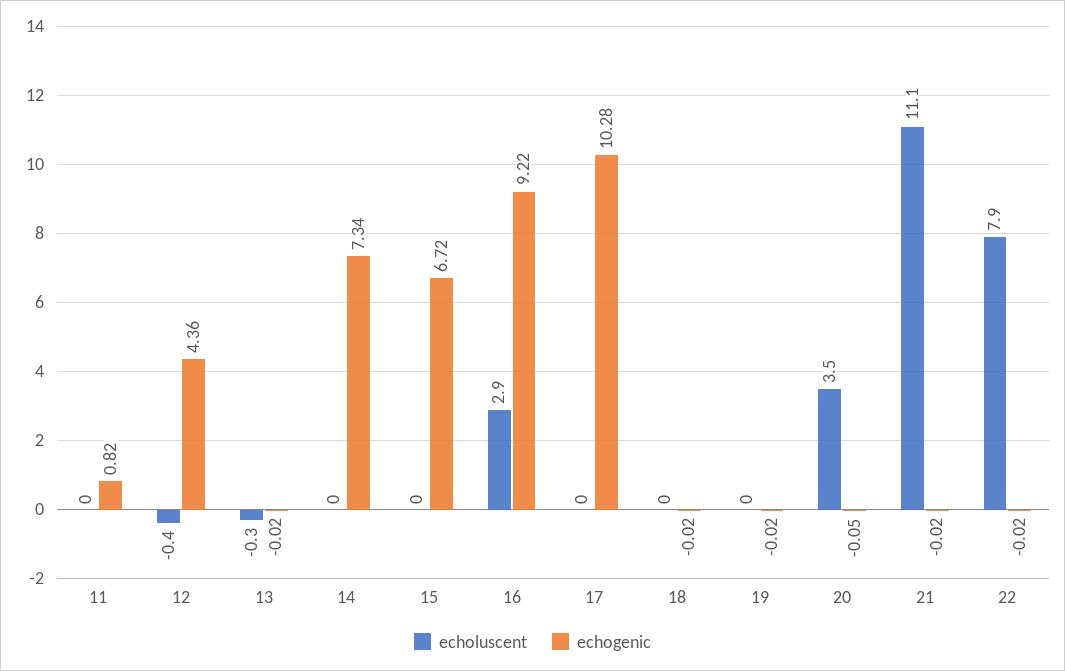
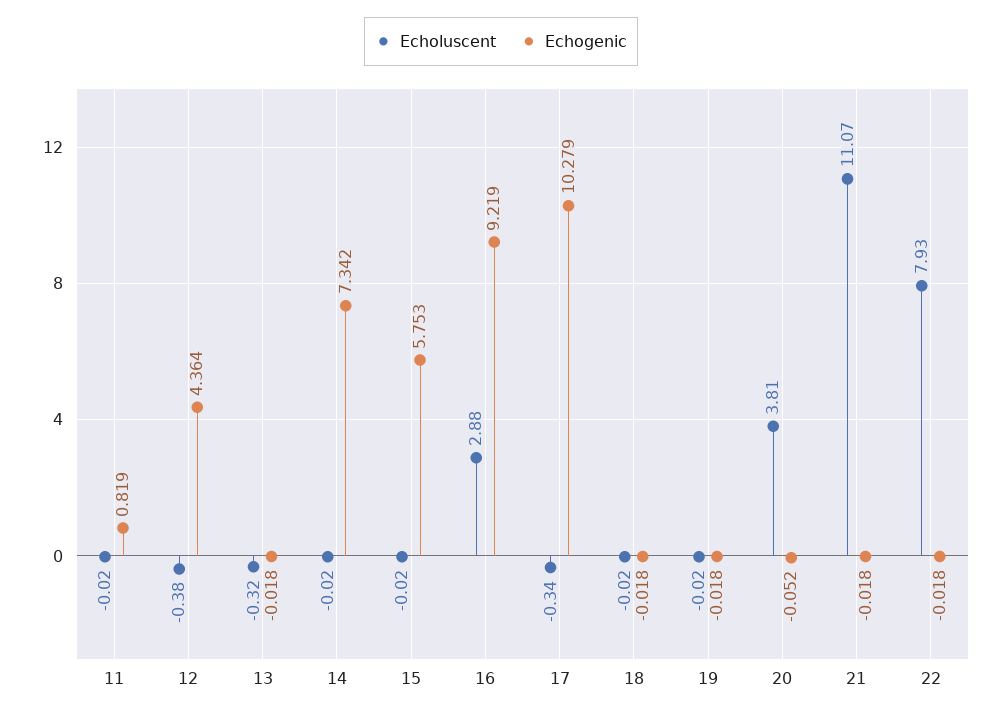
  {
    "echoluscent": {
      "11": -0.02,
      "12": -0.38,
      "13": -0.32,
      "14": -0.02,
      "15": -0.02,
      "16": 2.88,
-     "17": 0,
+     "17": -0.34,
      "18": -0.02,
      "19": -0.02,
-     "20": 3.5,
+     "20": 3.81,
      "21": 11.07,
      "22": 7.93
    },
    "echogenic": {
      "11": 0.819,
      "12": 4.364,
      "13": -0.018,
      "14": 7.342,
-     "15": 6.72,
+     "15": 5.753,
      "16": 9.219,
      "17": 10.279,
      "18": -0.018,
      "19": -0.018,
      "20": -0.052,
      "21": -0.018,
      "22": -0.018
    }
  }

